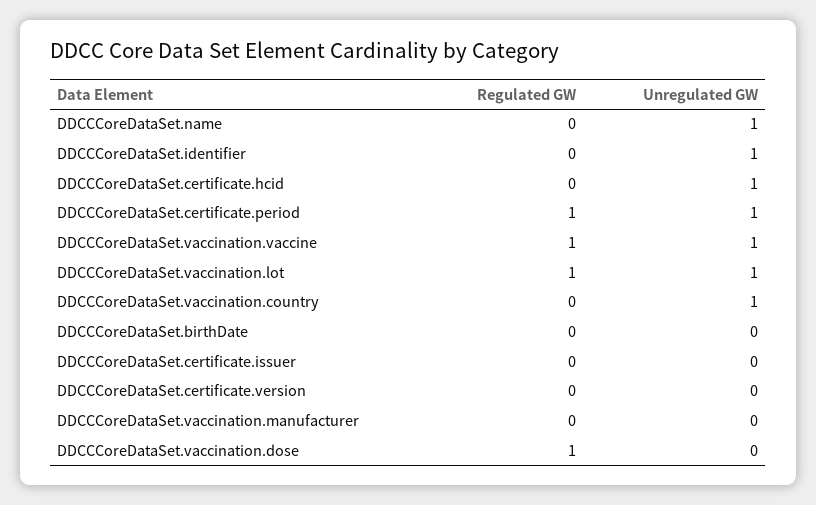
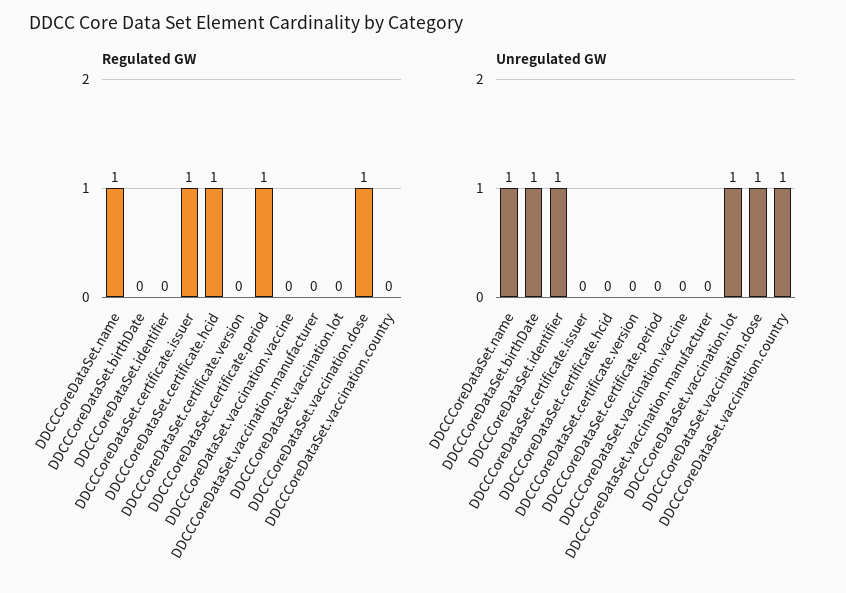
  {
    "Regulated GW": {
-     "DDCCCoreDataSet.name": 0,
+     "DDCCCoreDataSet.name": 1,
      "DDCCCoreDataSet.identifier": 0,
-     "DDCCCoreDataSet.certificate.hcid": 0,
+     "DDCCCoreDataSet.certificate.hcid": 1,
      "DDCCCoreDataSet.certificate.period": 1,
-     "DDCCCoreDataSet.vaccination.vaccine": 1,
+     "DDCCCoreDataSet.vaccination.vaccine": 0,
-     "DDCCCoreDataSet.vaccination.lot": 1,
+     "DDCCCoreDataSet.vaccination.lot": 0,
      "DDCCCoreDataSet.vaccination.country": 0,
      "DDCCCoreDataSet.birthDate": 0,
-     "DDCCCoreDataSet.certificate.issuer": 0,
+     "DDCCCoreDataSet.certificate.issuer": 1,
      "DDCCCoreDataSet.certificate.version": 0,
      "DDCCCoreDataSet.vaccination.manufacturer": 0,
      "DDCCCoreDataSet.vaccination.dose": 1
    },
    "Unregulated GW": {
      "DDCCCoreDataSet.name": 1,
      "DDCCCoreDataSet.identifier": 1,
-     "DDCCCoreDataSet.certificate.hcid": 1,
+     "DDCCCoreDataSet.certificate.hcid": 0,
-     "DDCCCoreDataSet.certificate.period": 1,
+     "DDCCCoreDataSet.certificate.period": 0,
-     "DDCCCoreDataSet.vaccination.vaccine": 1,
+     "DDCCCoreDataSet.vaccination.vaccine": 0,
      "DDCCCoreDataSet.vaccination.lot": 1,
      "DDCCCoreDataSet.vaccination.country": 1,
-     "DDCCCoreDataSet.birthDate": 0,
+     "DDCCCoreDataSet.birthDate": 1,
      "DDCCCoreDataSet.certificate.issuer": 0,
      "DDCCCoreDataSet.certificate.version": 0,
      "DDCCCoreDataSet.vaccination.manufacturer": 0,
-     "DDCCCoreDataSet.vaccination.dose": 0
+     "DDCCCoreDataSet.vaccination.dose": 1
    }
  }

